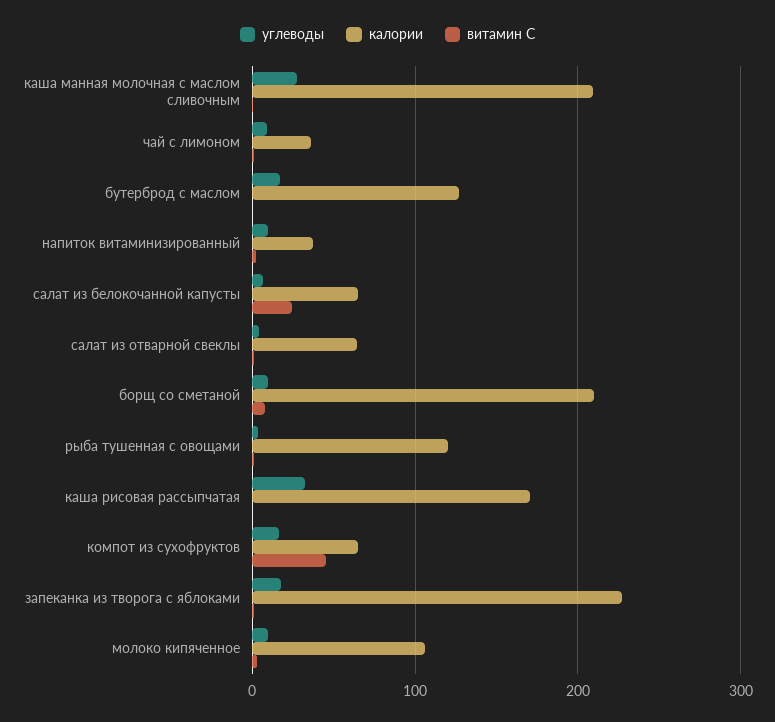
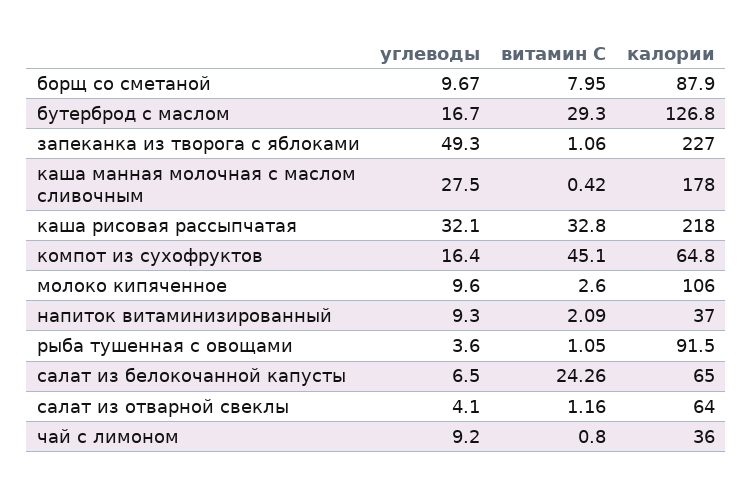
  {
    "углеводы": {
      "каша манная молочная с маслом сливочным": 27.5,
      "чай с лимоном": 9.2,
      "бутерброд с маслом": 16.7,
      "напиток витаминизированный": 9.3,
      "салат из белокочанной капусты": 6.5,
      "салат из отварной свеклы": 4.1,
      "борщ со сметаной": 9.67,
      "рыба тушенная с овощами": 3.6,
      "каша рисовая рассыпчатая": 32.1,
      "компот из сухофруктов": 16.4,
-     "запеканка из творога с яблоками": 20,
+     "запеканка из творога с яблоками": 49.3,
      "молоко кипяченное": 9.6
    },
    "калории": {
-     "каша манная молочная с маслом сливочным": 210,
+     "каша манная молочная с маслом сливочным": 178,
      "чай с лимоном": 36,
      "бутерброд с маслом": 126.8,
      "напиток витаминизированный": 37,
      "салат из белокочанной капусты": 65,
      "салат из отварной свеклы": 64,
-     "борщ со сметаной": 210,
+     "борщ со сметаной": 87.9,
-     "рыба тушенная с овощами": 120,
+     "рыба тушенная с овощами": 91.5,
-     "каша рисовая рассыпчатая": 170,
+     "каша рисовая рассыпчатая": 218,
      "компот из сухофруктов": 64.8,
      "запеканка из творога с яблоками": 227,
      "молоко кипяченное": 106
    },
    "витамин С": {
      "каша манная молочная с маслом сливочным": 0.42,
      "чай с лимоном": 0.8,
-     "бутерброд с маслом": 0,
+     "бутерброд с маслом": 29.3,
      "напиток витаминизированный": 2.09,
      "салат из белокочанной капусты": 24.26,
      "салат из отварной свеклы": 1.16,
      "борщ со сметаной": 7.95,
      "рыба тушенная с овощами": 1.05,
-     "каша рисовая рассыпчатая": 0,
+     "каша рисовая рассыпчатая": 32.8,
      "компот из сухофруктов": 45.1,
      "запеканка из творога с яблоками": 1.06,
      "молоко кипяченное": 2.6
    }
  }

